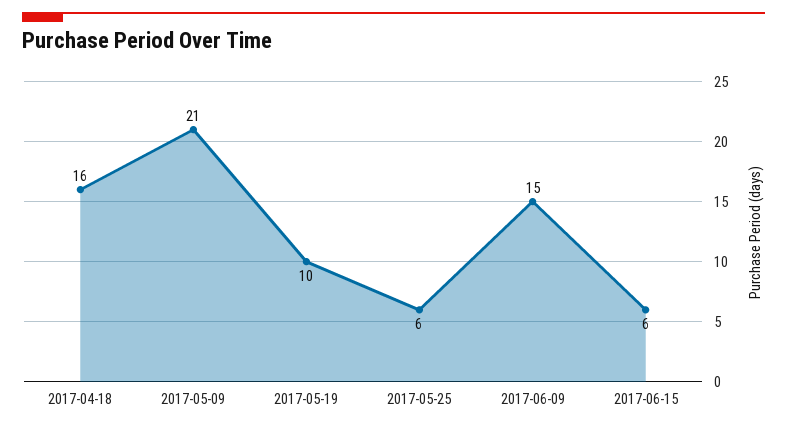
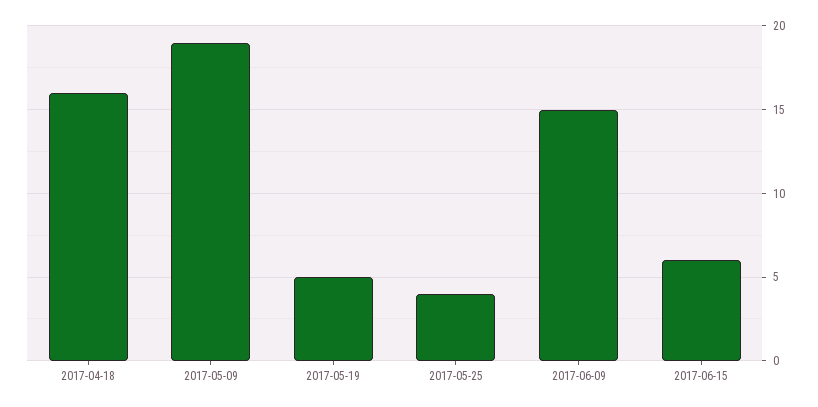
  {
    "2017-04-18": 16,
-   "2017-05-09": 21,
+   "2017-05-09": 19,
-   "2017-05-19": 10,
+   "2017-05-19": 5,
-   "2017-05-25": 6,
+   "2017-05-25": 4,
    "2017-06-09": 15,
    "2017-06-15": 6
  }

